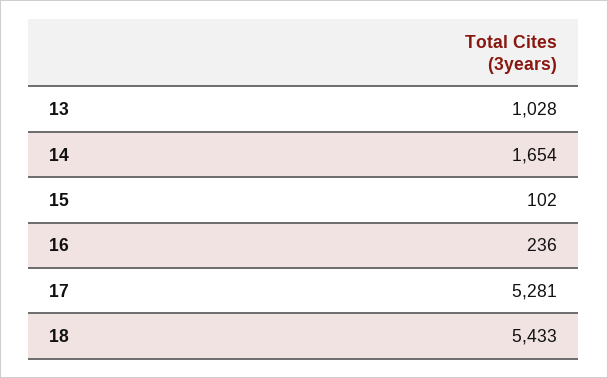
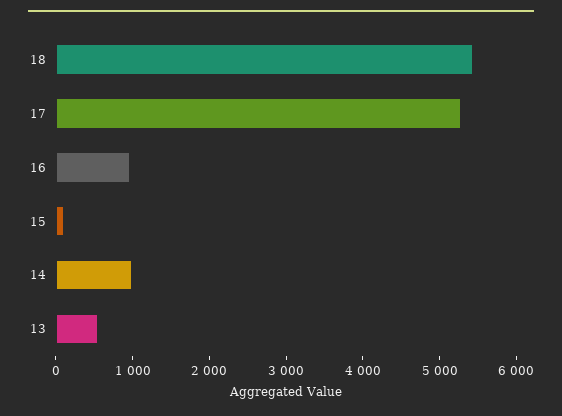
  {
-   "13": 1028,
+   "13": 600,
-   "14": 1654,
+   "14": 1000,
    "15": 102,
-   "16": 236,
+   "16": 1000,
    "17": 5281,
    "18": 5433
  }

